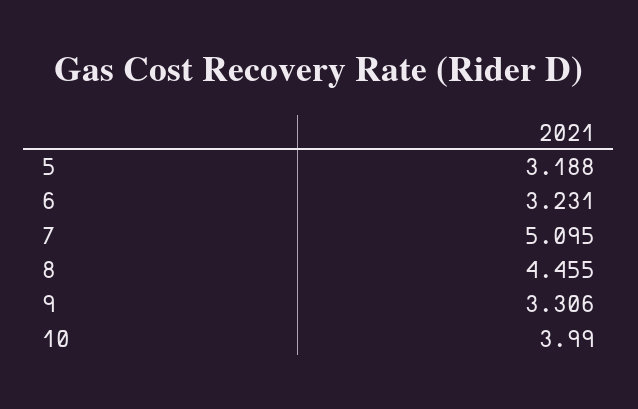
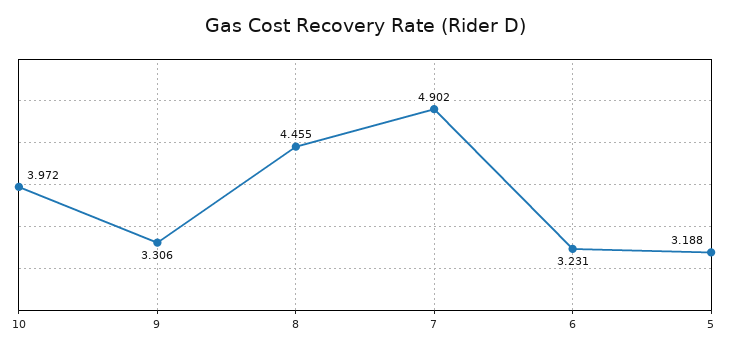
  {
    "5": 3.188,
    "6": 3.231,
-   "7": 5.095,
+   "7": 4.902,
    "8": 4.455,
    "9": 3.306,
-   "10": 3.99
+   "10": 3.972
  }

